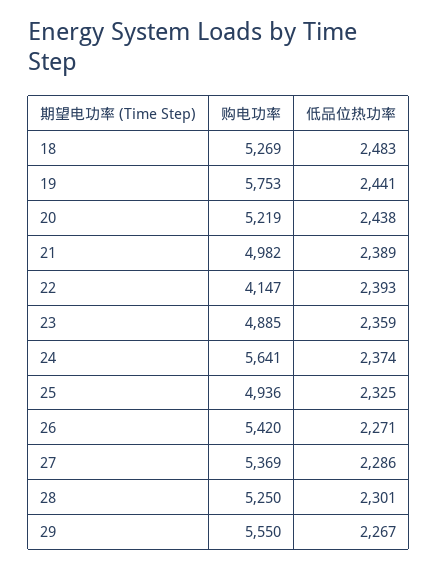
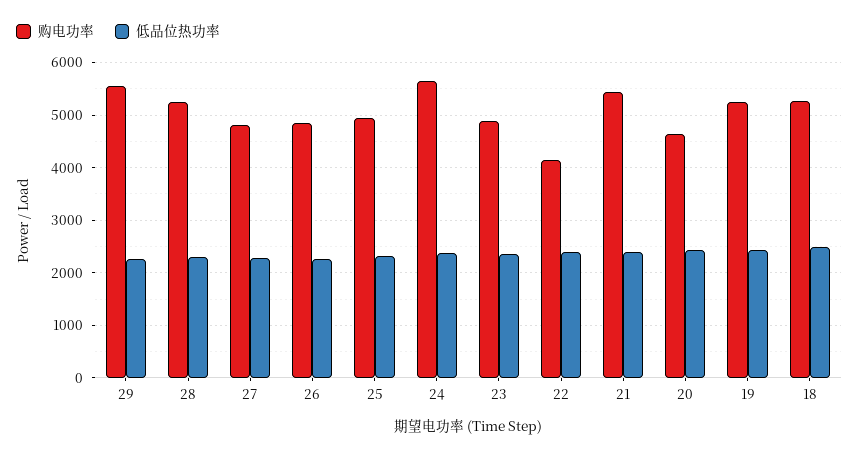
  {
    "购电功率": {
      "18": 5269,
-     "19": 5753,
+     "19": 5200,
-     "20": 5219,
+     "20": 4600,
-     "21": 4982,
+     "21": 5400,
      "22": 4147,
      "23": 4885,
      "24": 5641,
      "25": 4936,
-     "26": 5420,
+     "26": 4800,
-     "27": 5369,
+     "27": 4800,
      "28": 5250,
      "29": 5550
    },
    "低品位热功率": {
      "18": 2483,
      "19": 2441,
      "20": 2438,
      "21": 2389,
      "22": 2393,
      "23": 2359,
      "24": 2374,
      "25": 2325,
      "26": 2271,
      "27": 2286,
      "28": 2301,
      "29": 2267
    }
  }

